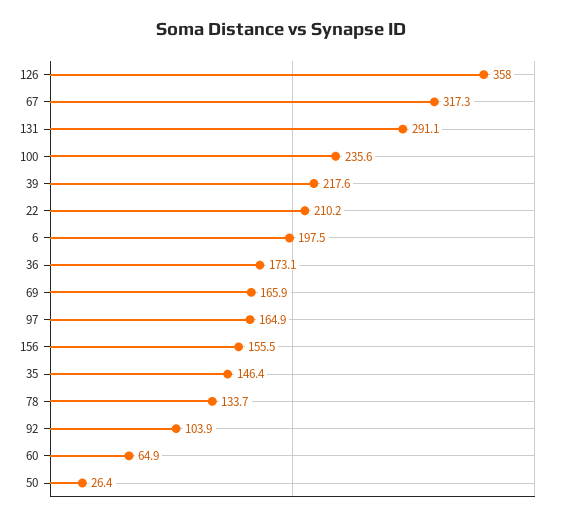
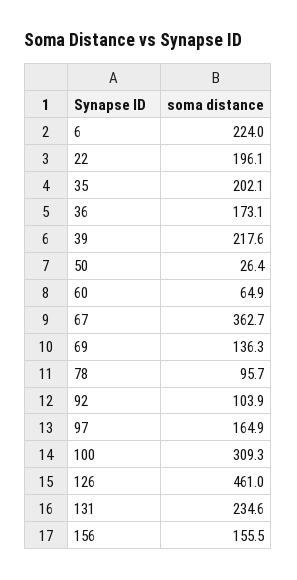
  {
-   "126": 358,
+   "126": 461,
-   "67": 317.3,
+   "67": 362.7,
-   "131": 291.1,
+   "131": 234.6,
-   "100": 235.6,
+   "100": 309.3,
    "39": 217.6,
-   "22": 210.2,
+   "22": 196.1,
-   "6": 197.5,
+   "6": 224,
    "36": 173.1,
-   "69": 165.9,
+   "69": 136.3,
    "97": 164.9,
    "156": 155.5,
-   "35": 146.4,
+   "35": 202.1,
-   "78": 133.7,
+   "78": 95.7,
    "92": 103.9,
    "60": 64.9,
    "50": 26.4
  }

